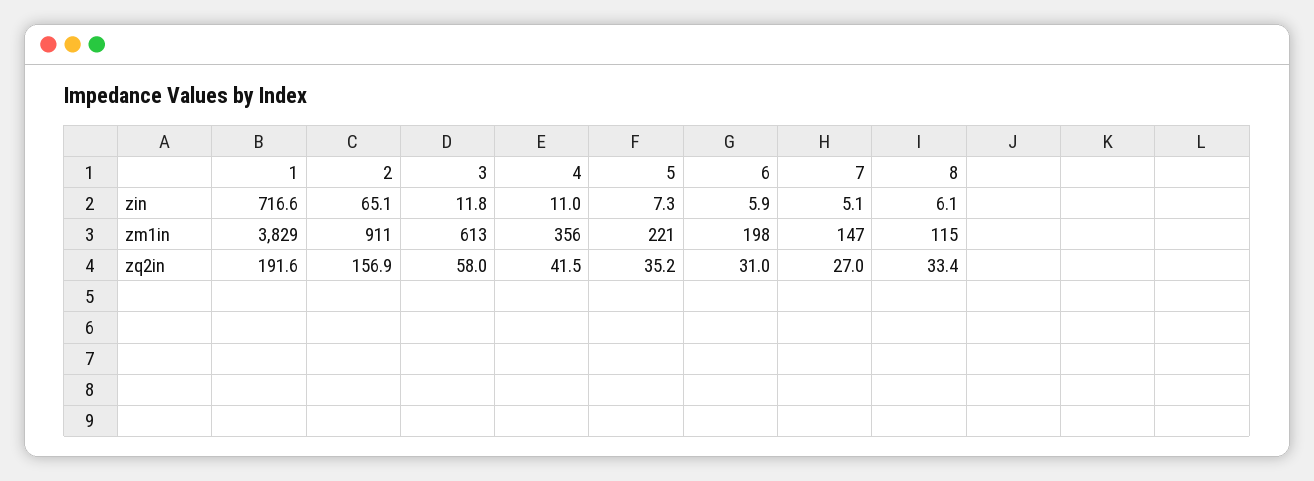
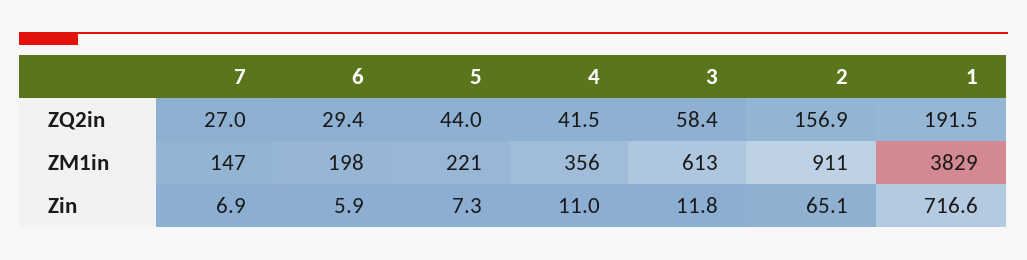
  {
    "1": {
      "zin": 716.6,
      "zm1in": 3829,
-     "zq2in": 191.6
+     "zq2in": 191.5
    },
    "2": {
      "zin": 65.1,
      "zm1in": 911,
      "zq2in": 156.9
    },
    "3": {
      "zin": 11.8,
      "zm1in": 613,
-     "zq2in": 58
+     "zq2in": 58.4
    },
    "4": {
      "zin": 11,
      "zm1in": 356,
      "zq2in": 41.5
    },
    "5": {
      "zin": 7.3,
      "zm1in": 221,
-     "zq2in": 35.2
+     "zq2in": 44
    },
    "6": {
      "zin": 5.9,
      "zm1in": 198,
-     "zq2in": 31
+     "zq2in": 29.4
    },
    "7": {
-     "zin": 5.1,
+     "zin": 6.9,
      "zm1in": 147,
      "zq2in": 27
-   },
+   }
-   "8": {
-     "zin": 6.1,
-     "zm1in": 115,
-     "zq2in": 33.4
-   }
  }

